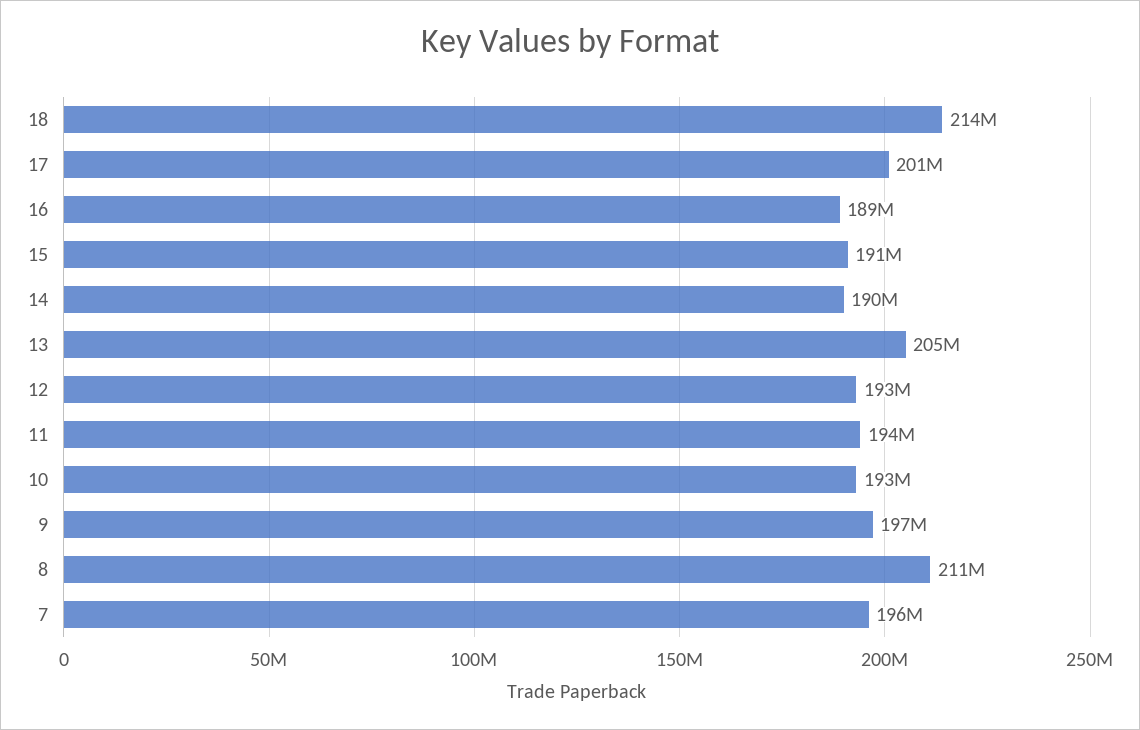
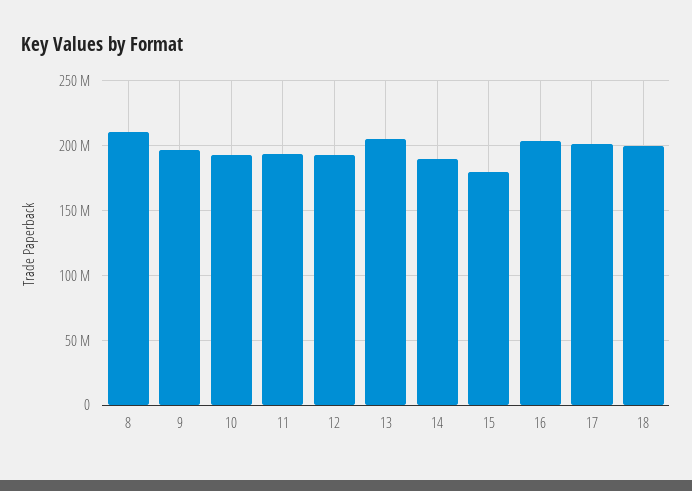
  {
-   "18": 214000000,
+   "18": 200000000,
    "17": 201000000,
-   "16": 189000000,
+   "16": 205000000,
-   "15": 191000000,
+   "15": 180000000,
    "14": 190000000,
    "13": 205000000,
    "12": 193000000,
    "11": 194000000,
    "10": 193000000,
    "9": 197000000,
-   "8": 211000000,
+   "8": 211000000
-   "7": 196000000
  }

